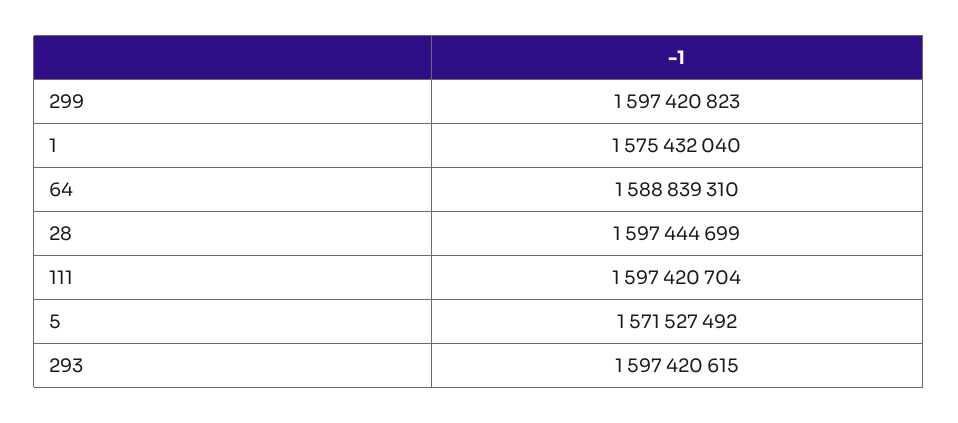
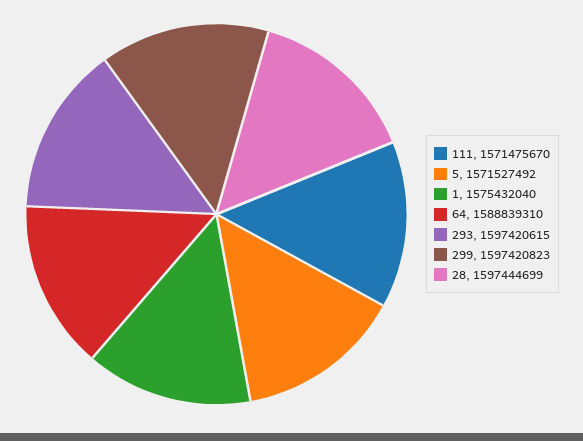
  {
    "299": 1597420823,
    "1": 1575432040,
    "64": 1588839310,
    "28": 1597444699,
-   "111": 1597420704,
+   "111": 1571475670,
    "5": 1571527492,
    "293": 1597420615
  }

